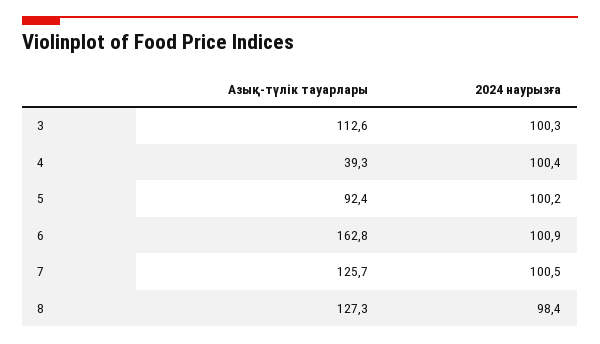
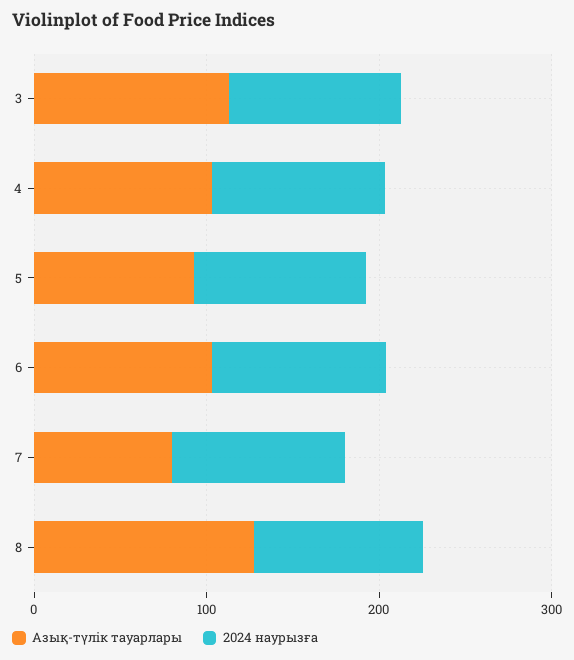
  {
    "Азық-түлік тауарлары": {
      "3": 112.6,
-     "4": 39.3,
+     "4": 100,
      "5": 92.4,
-     "6": 162.8,
+     "6": 100,
-     "7": 125.7,
+     "7": 80,
      "8": 127.3
    },
    "2024 наурызға": {
      "3": 100.3,
      "4": 100.4,
      "5": 100.2,
      "6": 100.9,
      "7": 100.5,
      "8": 98.4
    }
  }

